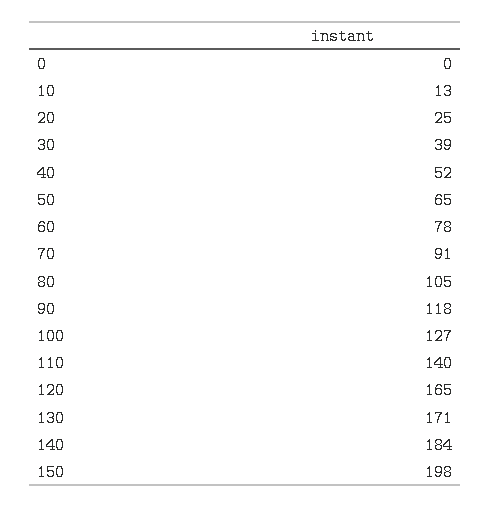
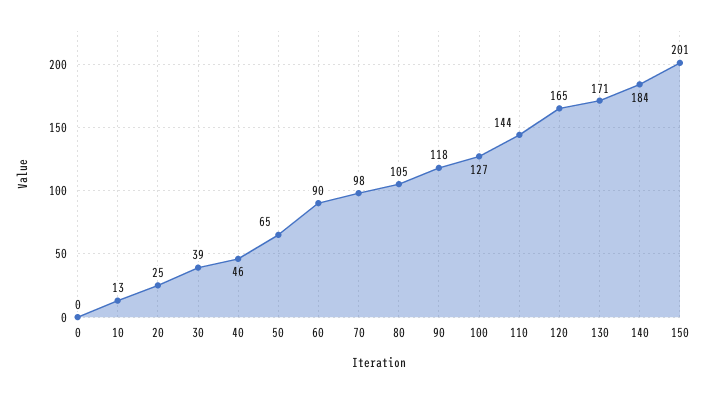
  {
    "0": 0,
    "10": 13,
    "20": 25,
    "30": 39,
-   "40": 52,
+   "40": 46,
    "50": 65,
-   "60": 78,
+   "60": 90,
-   "70": 91,
+   "70": 98,
    "80": 105,
    "90": 118,
    "100": 127,
-   "110": 140,
+   "110": 144,
    "120": 165,
    "130": 171,
    "140": 184,
-   "150": 198
+   "150": 201
  }

